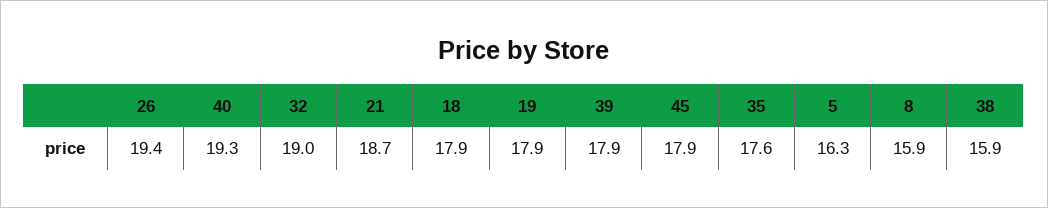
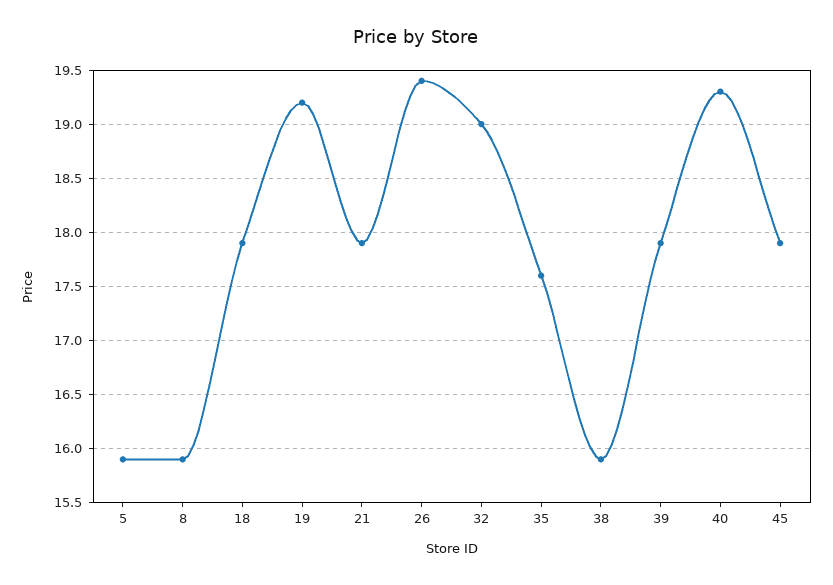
  {
    "26": 19.4,
    "40": 19.3,
    "32": 19,
-   "21": 18.7,
+   "21": 17.9,
    "18": 17.9,
-   "19": 17.9,
+   "19": 19.2,
    "39": 17.9,
    "45": 17.9,
    "35": 17.6,
-   "5": 16.3,
+   "5": 15.9,
    "8": 15.9,
    "38": 15.9
  }

